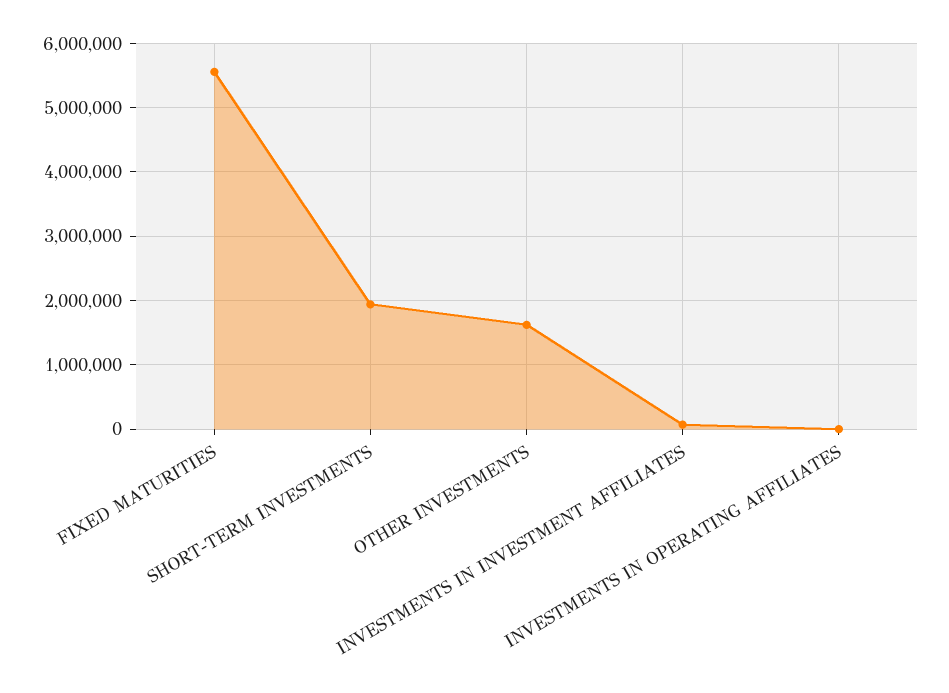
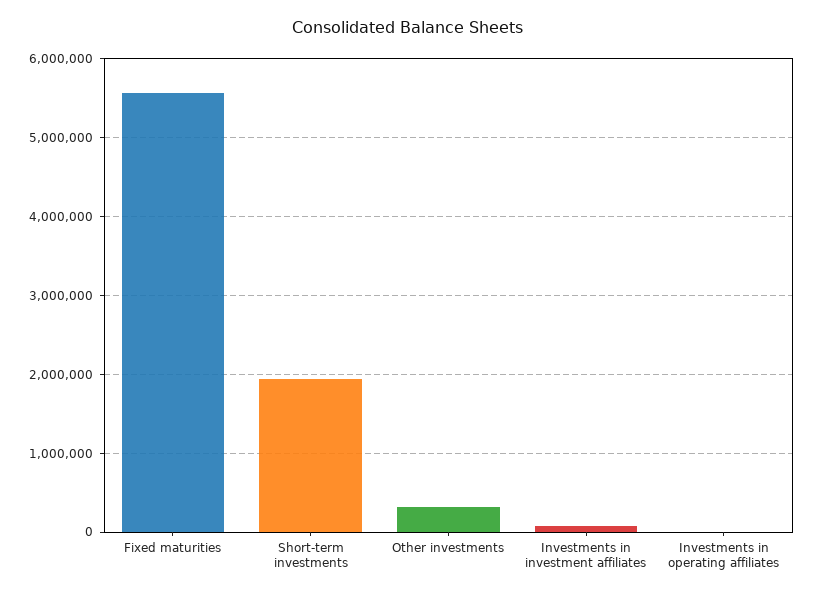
  {
    "FIXED MATURITIES": 5600000,
    "SHORT-TERM INVESTMENTS": 1900000,
-   "OTHER INVESTMENTS": 1600000,
+   "OTHER INVESTMENTS": 300000,
    "INVESTMENTS IN INVESTMENT AFFILIATES": 100000,
    "INVESTMENTS IN OPERATING AFFILIATES": 0
  }

